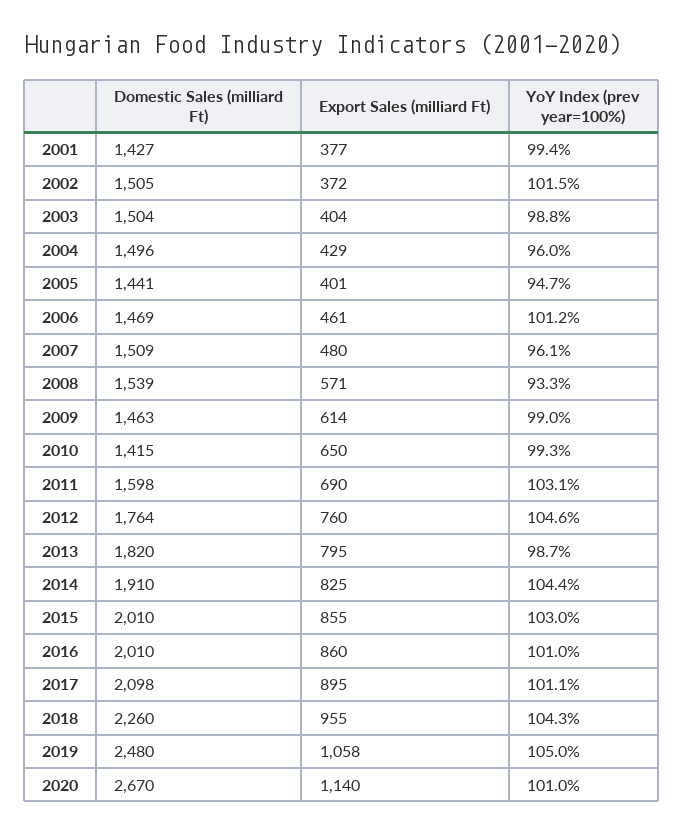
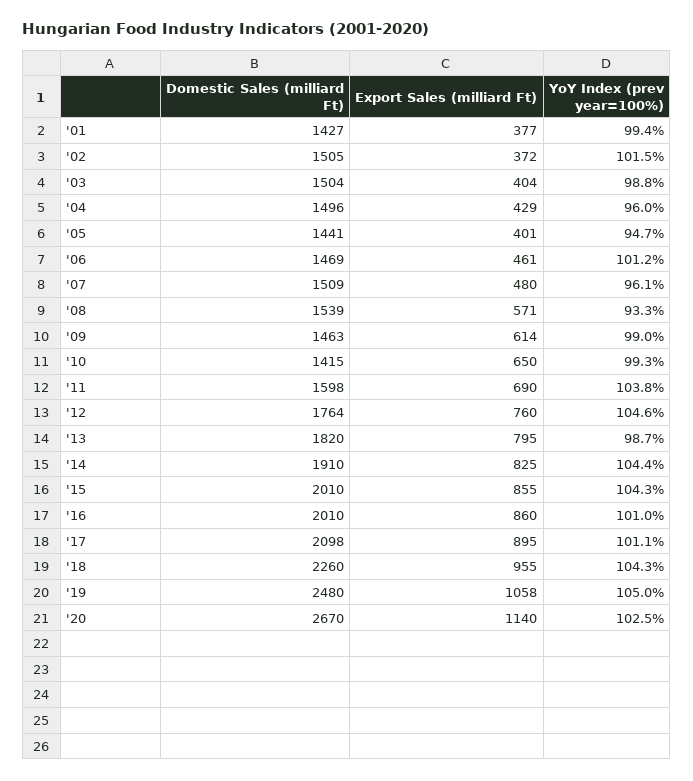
  {
    "Domestic Sales (milliard Ft)": {
      "2001": 1427,
      "2002": 1505,
      "2003": 1504,
      "2004": 1496,
      "2005": 1441,
      "2006": 1469,
      "2007": 1509,
      "2008": 1539,
      "2009": 1463,
      "2010": 1415,
      "2011": 1598,
      "2012": 1764,
      "2013": 1820,
      "2014": 1910,
      "2015": 2010,
      "2016": 2010,
      "2017": 2098,
      "2018": 2260,
      "2019": 2480,
      "2020": 2670
    },
    "Export Sales (milliard Ft)": {
      "2001": 377,
      "2002": 372,
      "2003": 404,
      "2004": 429,
      "2005": 401,
      "2006": 461,
      "2007": 480,
      "2008": 571,
      "2009": 614,
      "2010": 650,
      "2011": 690,
      "2012": 760,
      "2013": 795,
      "2014": 825,
      "2015": 855,
      "2016": 860,
      "2017": 895,
      "2018": 955,
      "2019": 1058,
      "2020": 1140
    },
    "YoY Index (prev year=100%)": {
      "2001": 99.4,
      "2002": 101.5,
      "2003": 98.8,
      "2004": 96,
      "2005": 94.7,
      "2006": 101.2,
      "2007": 96.1,
      "2008": 93.3,
      "2009": 99,
      "2010": 99.3,
-     "2011": 103.1,
+     "2011": 103.8,
      "2012": 104.6,
      "2013": 98.7,
      "2014": 104.4,
-     "2015": 103,
+     "2015": 104.3,
      "2016": 101,
      "2017": 101.1,
      "2018": 104.3,
      "2019": 105,
-     "2020": 101
+     "2020": 102.5
    }
  }

